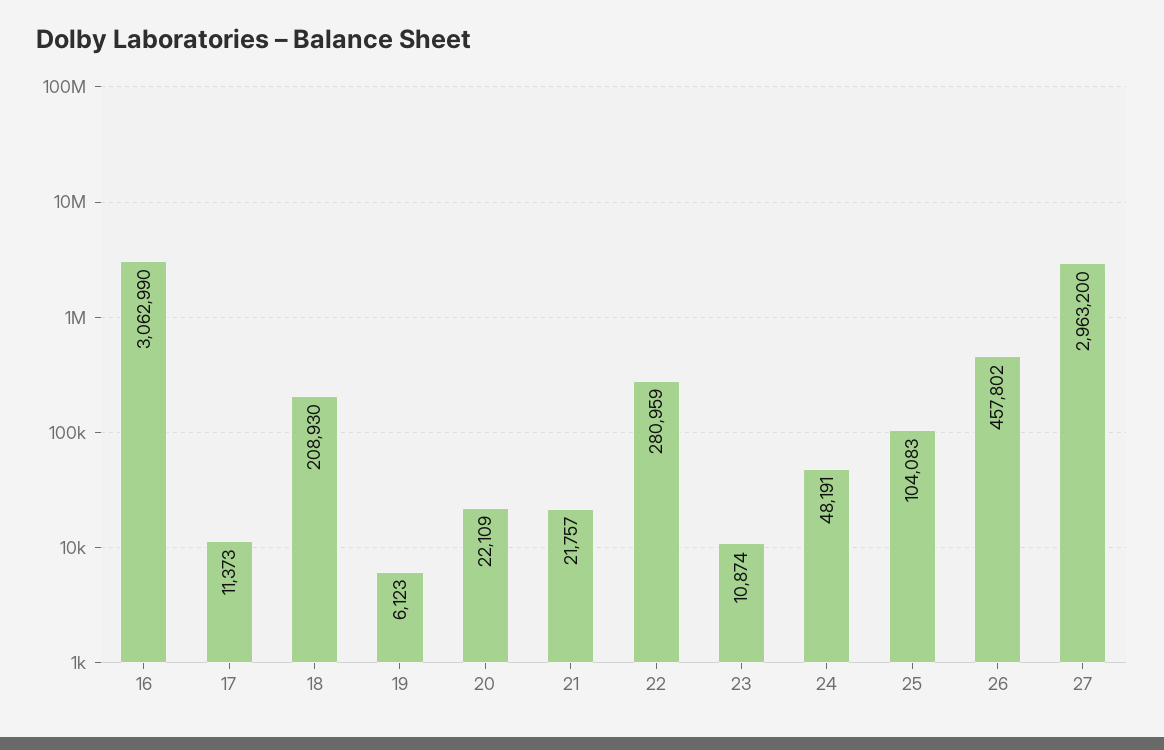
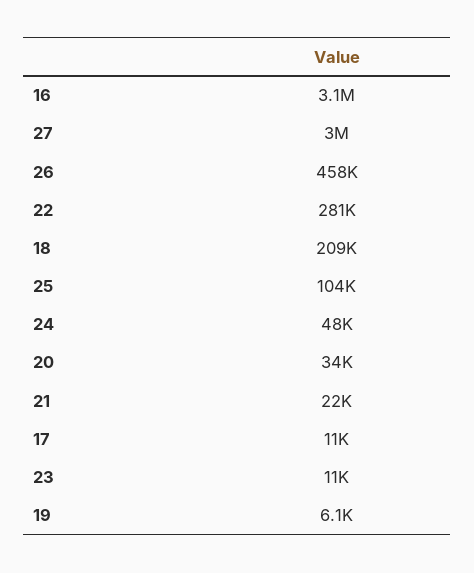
  {
    "16": 3062990,
    "17": 11373,
    "18": 208930,
    "19": 6123,
-   "20": 22109,
+   "20": 34000,
    "21": 21757,
    "22": 280959,
    "23": 10874,
    "24": 48191,
    "25": 104083,
    "26": 457802,
    "27": 2963200
  }

